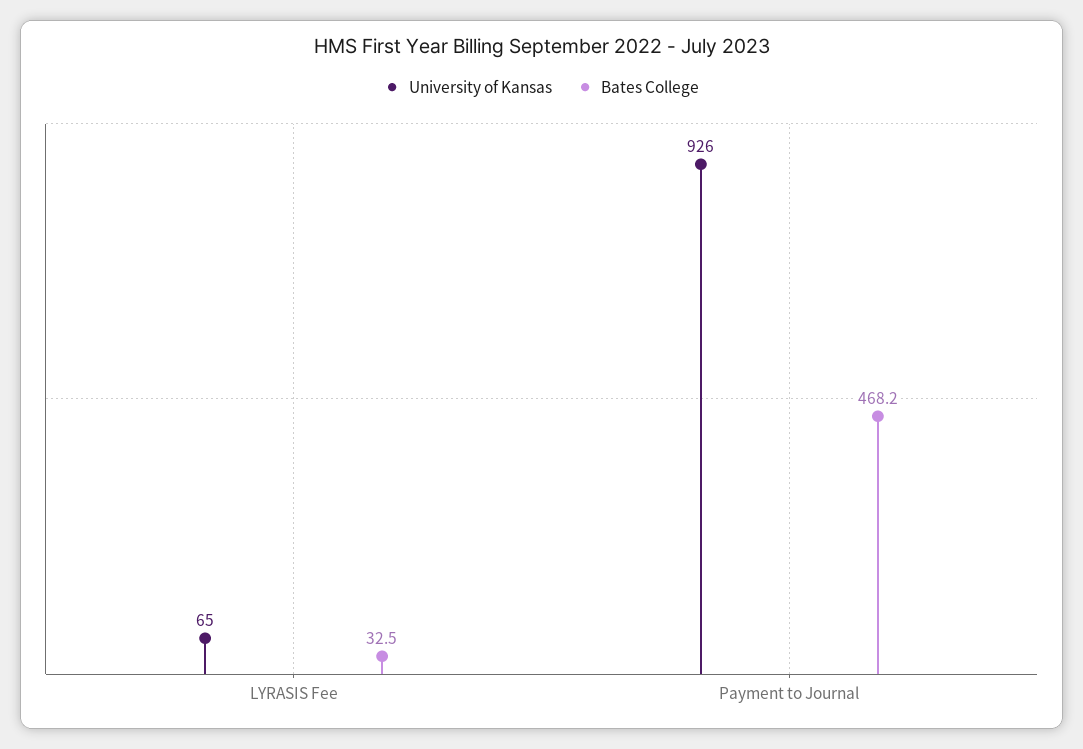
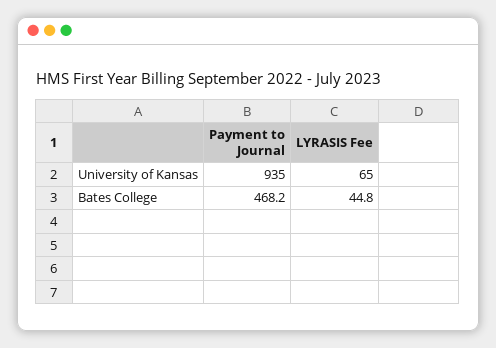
  {
    "University of Kansas": {
      "LYRASIS Fee": 65,
-     "Payment to Journal": 926
+     "Payment to Journal": 935
    },
    "Bates College": {
-     "LYRASIS Fee": 32.5,
+     "LYRASIS Fee": 44.8,
      "Payment to Journal": 468.2
    }
  }

